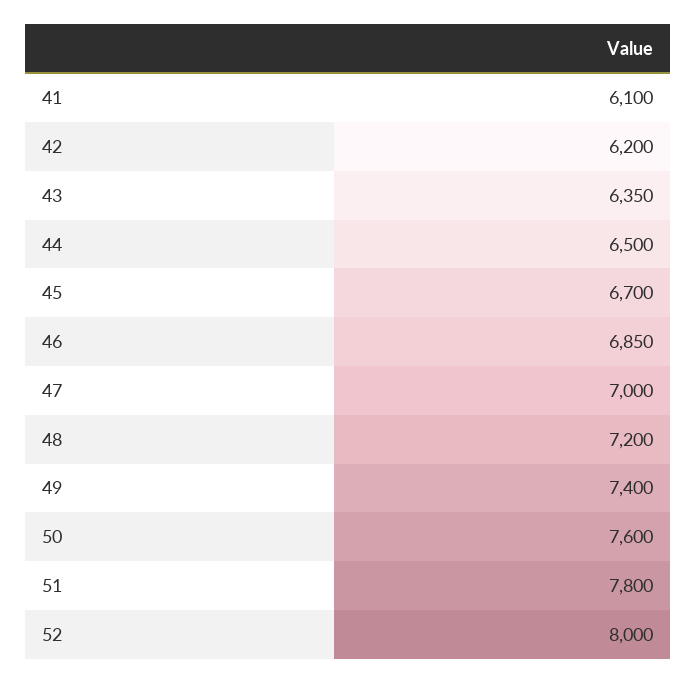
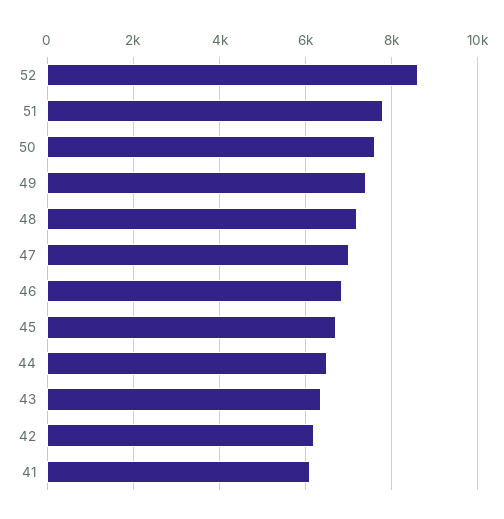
  {
    "41": 6100,
    "42": 6200,
    "43": 6350,
    "44": 6500,
    "45": 6700,
    "46": 6850,
    "47": 7000,
    "48": 7200,
    "49": 7400,
    "50": 7600,
    "51": 7800,
-   "52": 8000
+   "52": 8600
  }

